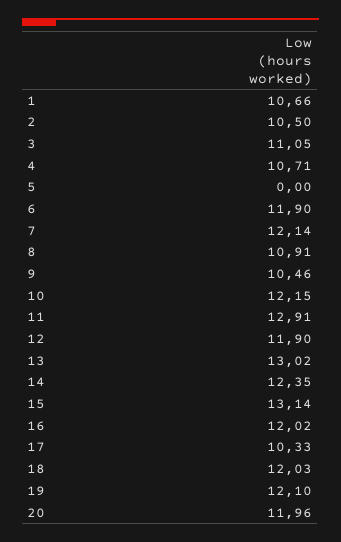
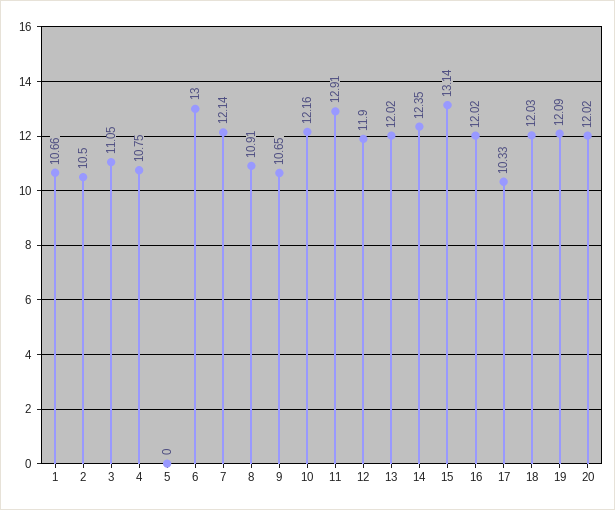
  {
    "1": 10.66,
    "2": 10.5,
    "3": 11.05,
-   "4": 10.71,
+   "4": 10.75,
    "5": 0,
-   "6": 11.9,
+   "6": 13,
    "7": 12.14,
    "8": 10.91,
-   "9": 10.46,
+   "9": 10.65,
-   "10": 12.15,
+   "10": 12.16,
    "11": 12.91,
    "12": 11.9,
-   "13": 13.02,
+   "13": 12.02,
    "14": 12.35,
    "15": 13.14,
    "16": 12.02,
    "17": 10.33,
    "18": 12.03,
-   "19": 12.1,
+   "19": 12.09,
-   "20": 11.96
+   "20": 12.02
  }

